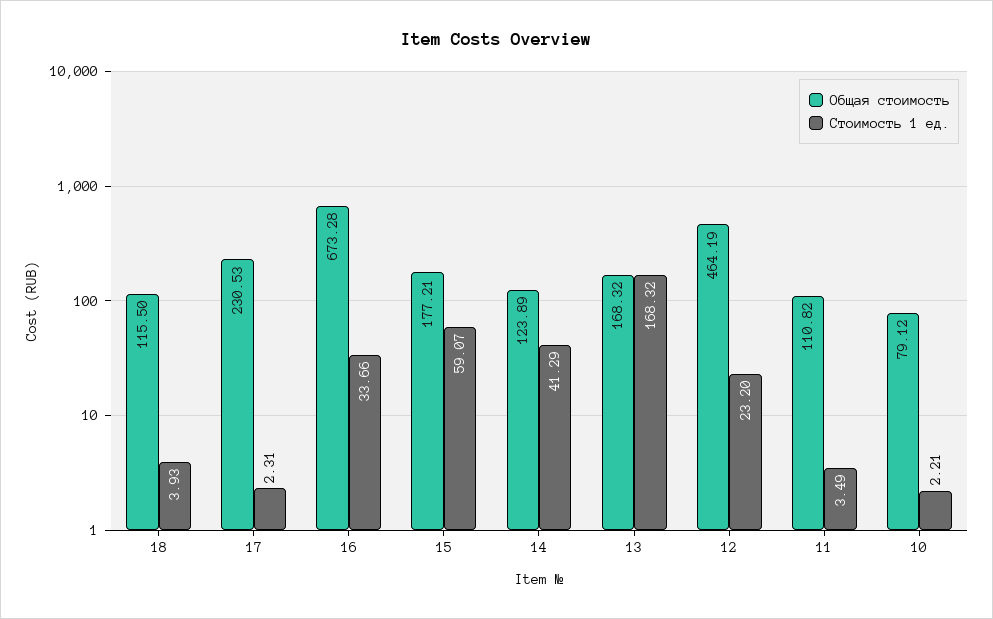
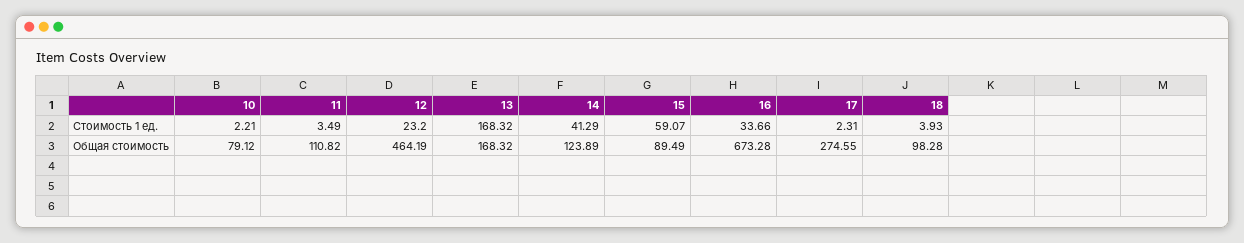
  {
    "Общая стоимость": {
-     "18": 115.5,
+     "18": 98.28,
-     "17": 230.53,
+     "17": 274.55,
      "16": 673.28,
-     "15": 177.21,
+     "15": 89.49,
      "14": 123.89,
      "13": 168.32,
      "12": 464.19,
      "11": 110.82,
      "10": 79.12
    },
    "Стоимость 1 ед.": {
      "18": 3.93,
      "17": 2.31,
      "16": 33.66,
      "15": 59.07,
      "14": 41.29,
      "13": 168.32,
      "12": 23.2,
      "11": 3.49,
      "10": 2.21
    }
  }

